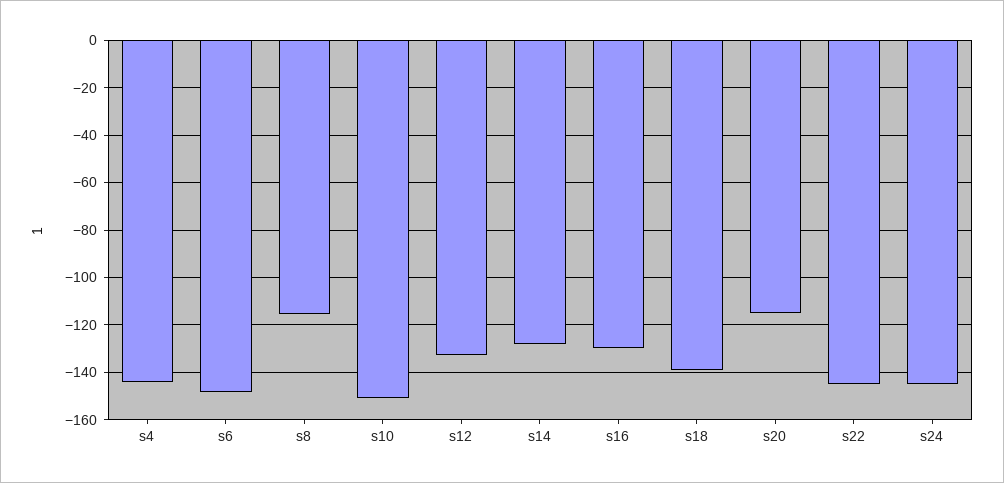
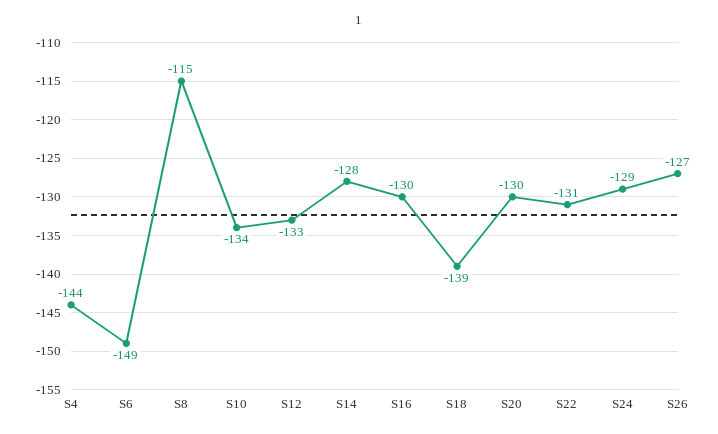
  {
    "s4": -144,
    "s6": -149,
    "s8": -115,
-   "s10": -150,
+   "s10": -134,
    "s12": -133,
    "s14": -128,
    "s16": -130,
    "s18": -139,
-   "s20": -115,
+   "s20": -130,
-   "s22": -145,
+   "s22": -131,
-   "s24": -145
+   "s24": -129,
+   "S26": -127
  }

